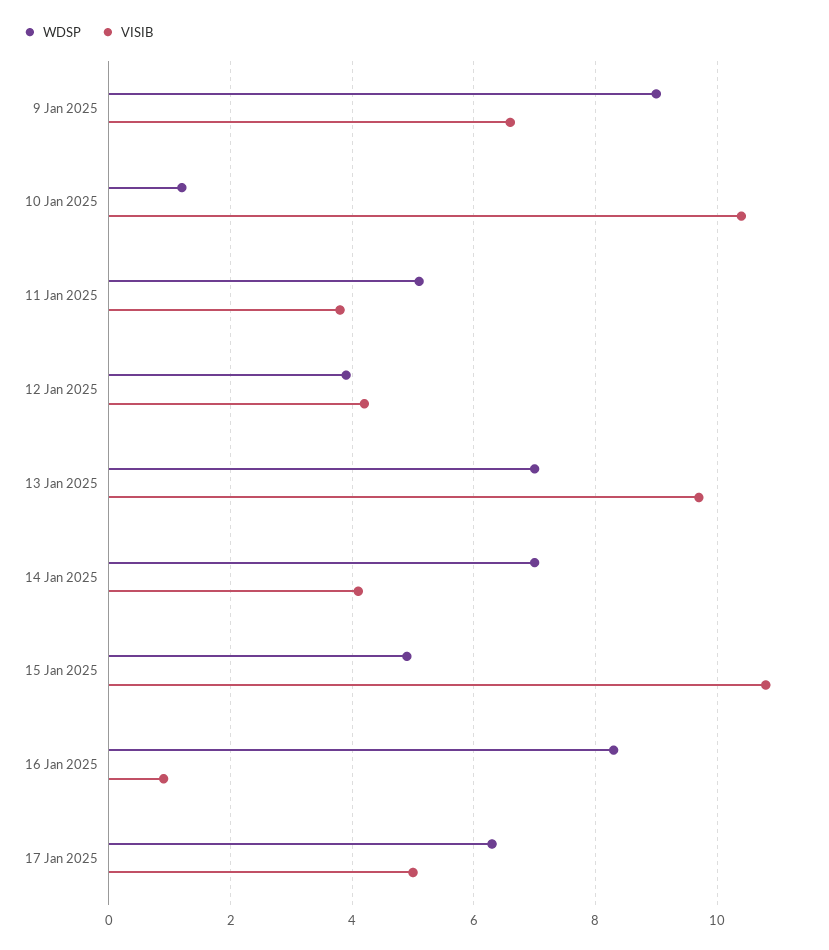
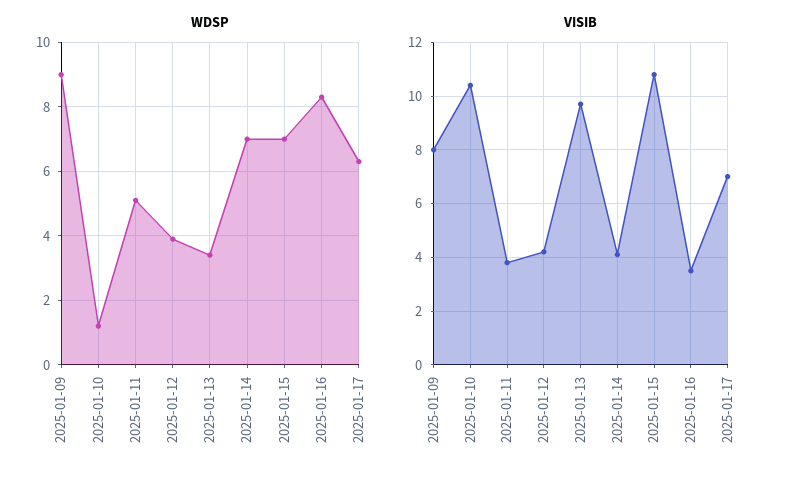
  {
    "WDSP": {
      "9 Jan 2025": 9,
      "10 Jan 2025": 1,
      "11 Jan 2025": 5,
      "12 Jan 2025": 4,
-     "13 Jan 2025": 7,
+     "13 Jan 2025": 3.5,
      "14 Jan 2025": 7,
-     "15 Jan 2025": 5,
+     "15 Jan 2025": 7,
      "16 Jan 2025": 8.5,
      "17 Jan 2025": 6.5
    },
    "VISIB": {
-     "9 Jan 2025": 6.5,
+     "9 Jan 2025": 8,
      "10 Jan 2025": 10.5,
      "11 Jan 2025": 4,
      "12 Jan 2025": 4,
      "13 Jan 2025": 9.5,
      "14 Jan 2025": 4,
      "15 Jan 2025": 11,
-     "16 Jan 2025": 1,
+     "16 Jan 2025": 3.5,
-     "17 Jan 2025": 5
+     "17 Jan 2025": 7
    }
  }

